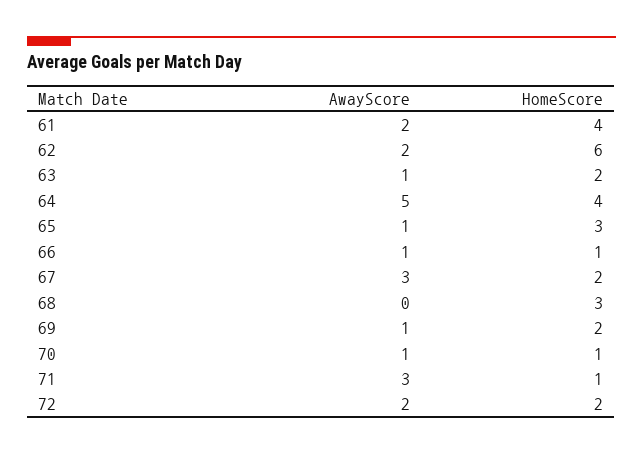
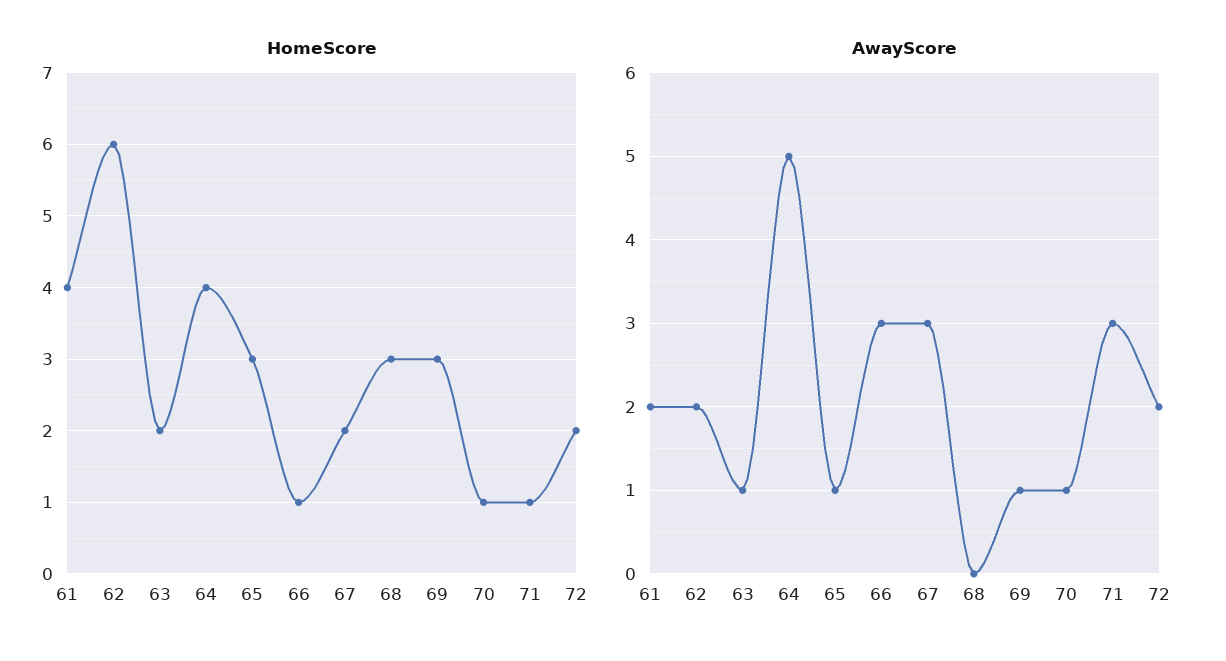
  {
    "AwayScore": {
      "61": 2,
      "62": 2,
      "63": 1,
      "64": 5,
      "65": 1,
-     "66": 1,
+     "66": 3,
      "67": 3,
      "68": 0,
      "69": 1,
      "70": 1,
      "71": 3,
      "72": 2
    },
    "HomeScore": {
      "61": 4,
      "62": 6,
      "63": 2,
      "64": 4,
      "65": 3,
      "66": 1,
      "67": 2,
      "68": 3,
-     "69": 2,
+     "69": 3,
      "70": 1,
      "71": 1,
      "72": 2
    }
  }

